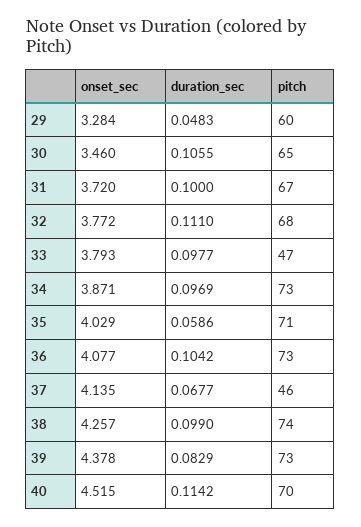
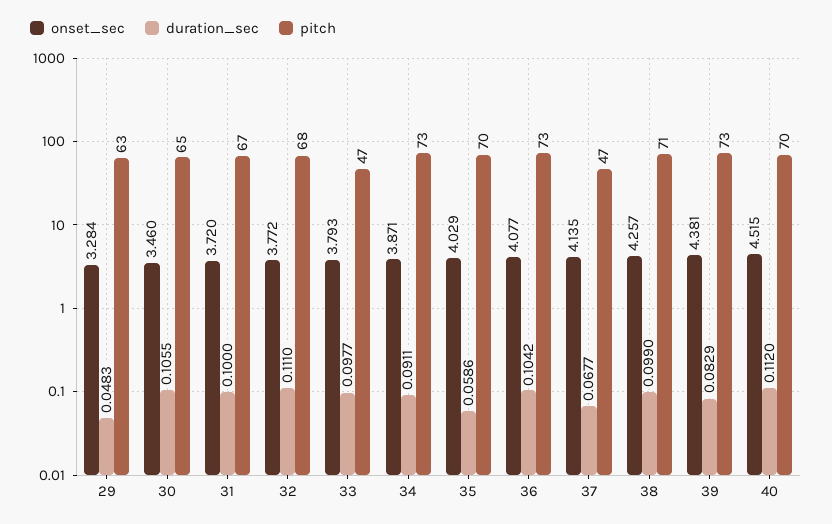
  {
    "onset_sec": {
      "29": 3.284,
      "30": 3.46,
      "31": 3.72,
      "32": 3.772,
      "33": 3.793,
      "34": 3.871,
      "35": 4.029,
      "36": 4.077,
      "37": 4.135,
      "38": 4.257,
-     "39": 4.378,
+     "39": 4.381,
      "40": 4.515
    },
    "duration_sec": {
      "29": 0.0483,
      "30": 0.1055,
      "31": 0.1,
      "32": 0.111,
      "33": 0.0977,
-     "34": 0.0969,
+     "34": 0.0911,
      "35": 0.0586,
      "36": 0.1042,
      "37": 0.0677,
      "38": 0.099,
      "39": 0.0829,
-     "40": 0.1142
+     "40": 0.112
    },
    "pitch": {
-     "29": 60,
+     "29": 63,
      "30": 65,
      "31": 67,
      "32": 68,
      "33": 47,
      "34": 73,
-     "35": 71,
+     "35": 70,
      "36": 73,
-     "37": 46,
+     "37": 47,
-     "38": 74,
+     "38": 71,
      "39": 73,
      "40": 70
    }
  }

